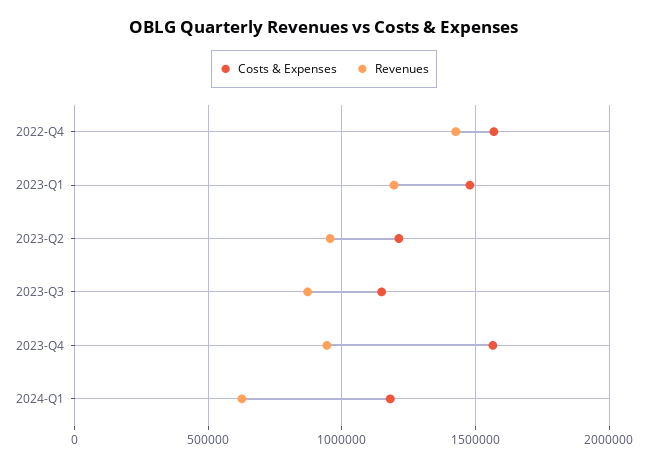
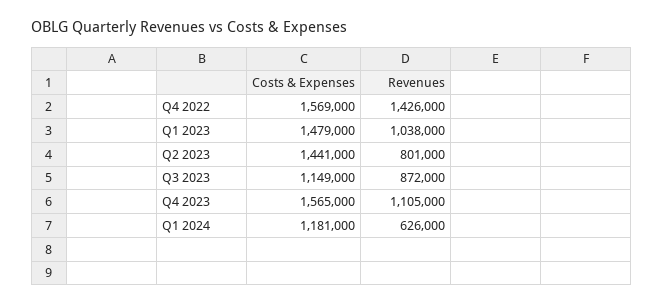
  {
    "Costs & Expenses": {
      "2022-Q4": 1569000,
      "2023-Q1": 1479000,
-     "2023-Q2": 1200000,
+     "2023-Q2": 1441000,
      "2023-Q3": 1149000,
      "2023-Q4": 1565000,
      "2024-Q1": 1181000
    },
    "Revenues": {
      "2022-Q4": 1426000,
-     "2023-Q1": 1200000,
+     "2023-Q1": 1038000,
-     "2023-Q2": 950000,
+     "2023-Q2": 801000,
      "2023-Q3": 872000,
-     "2023-Q4": 950000,
+     "2023-Q4": 1105000,
      "2024-Q1": 626000
    }
  }

